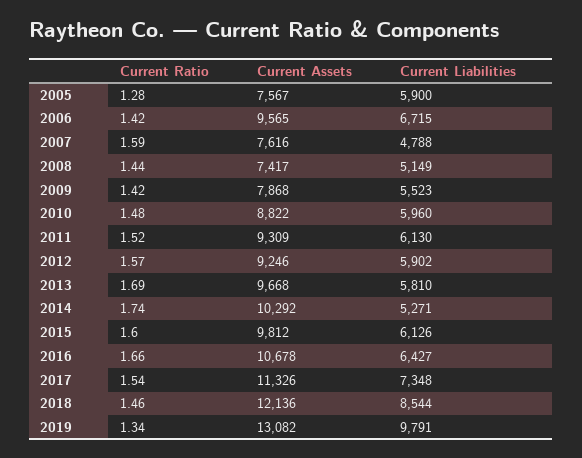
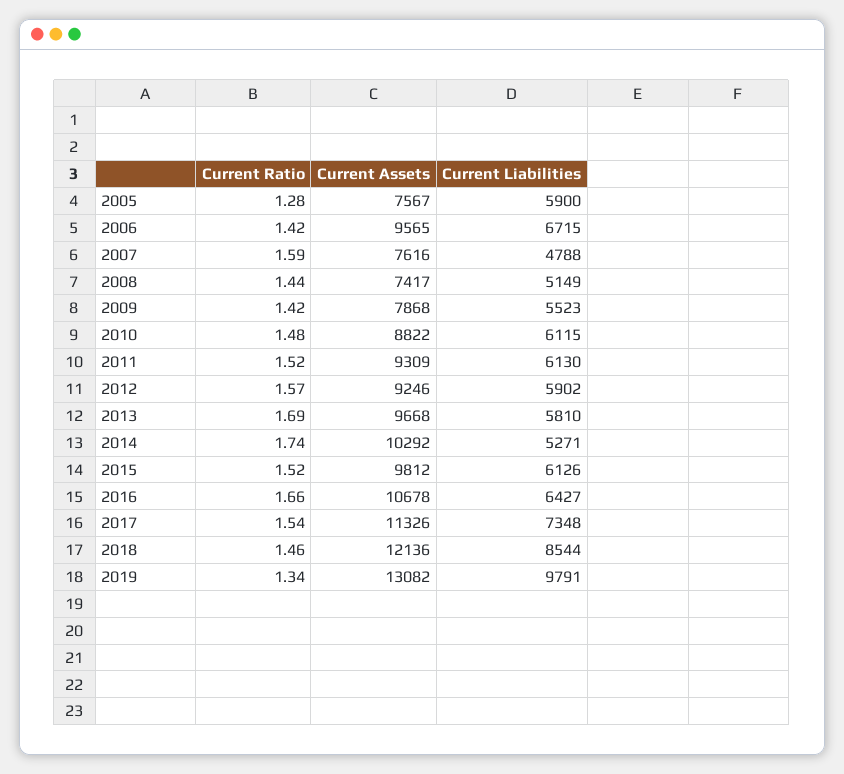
  {
    "Current Ratio": {
      "2005": 1.28,
      "2006": 1.42,
      "2007": 1.59,
      "2008": 1.44,
      "2009": 1.42,
      "2010": 1.48,
      "2011": 1.52,
      "2012": 1.57,
      "2013": 1.69,
      "2014": 1.74,
-     "2015": 1.6,
+     "2015": 1.52,
      "2016": 1.66,
      "2017": 1.54,
      "2018": 1.46,
      "2019": 1.34
    },
    "Current Assets": {
      "2005": 7567,
      "2006": 9565,
      "2007": 7616,
      "2008": 7417,
      "2009": 7868,
      "2010": 8822,
      "2011": 9309,
      "2012": 9246,
      "2013": 9668,
      "2014": 10292,
      "2015": 9812,
      "2016": 10678,
      "2017": 11326,
      "2018": 12136,
      "2019": 13082
    },
    "Current Liabilities": {
      "2005": 5900,
      "2006": 6715,
      "2007": 4788,
      "2008": 5149,
      "2009": 5523,
-     "2010": 5960,
+     "2010": 6115,
      "2011": 6130,
      "2012": 5902,
      "2013": 5810,
      "2014": 5271,
      "2015": 6126,
      "2016": 6427,
      "2017": 7348,
      "2018": 8544,
      "2019": 9791
    }
  }

